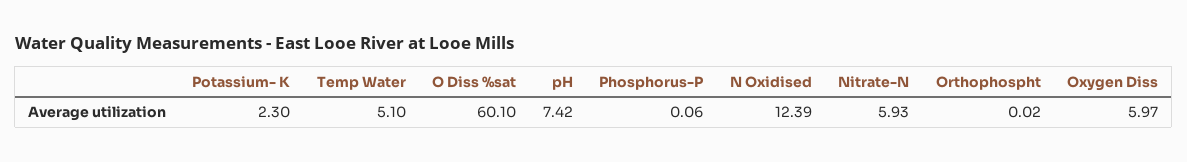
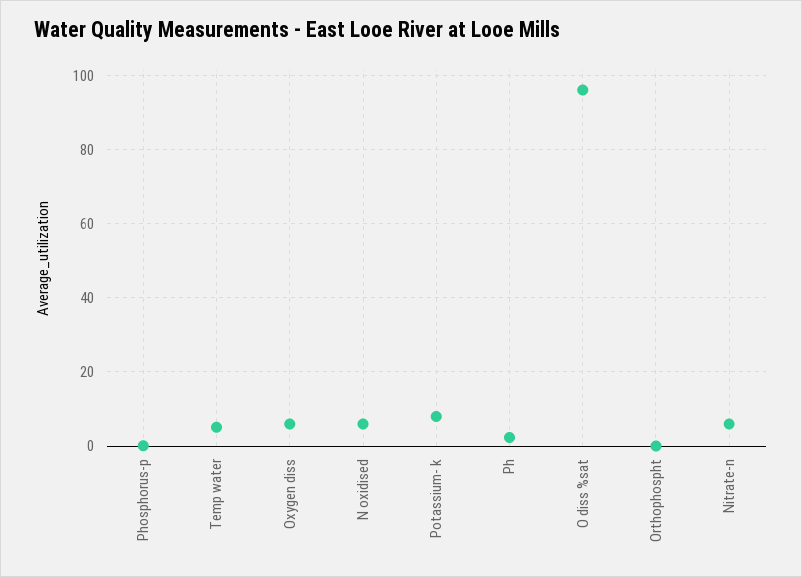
  {
-   "Potassium- K": 2.3,
+   "Potassium- K": 8,
    "Temp Water": 5.1,
-   "O Diss %sat": 60.1,
+   "O Diss %sat": 96,
-   "pH": 7.42,
+   "pH": 2,
    "Phosphorus-P": 0.06,
-   "N Oxidised": 12.39,
+   "N Oxidised": 6,
    "Nitrate-N": 5.93,
    "Orthophospht": 0.02,
    "Oxygen Diss": 5.97
  }

